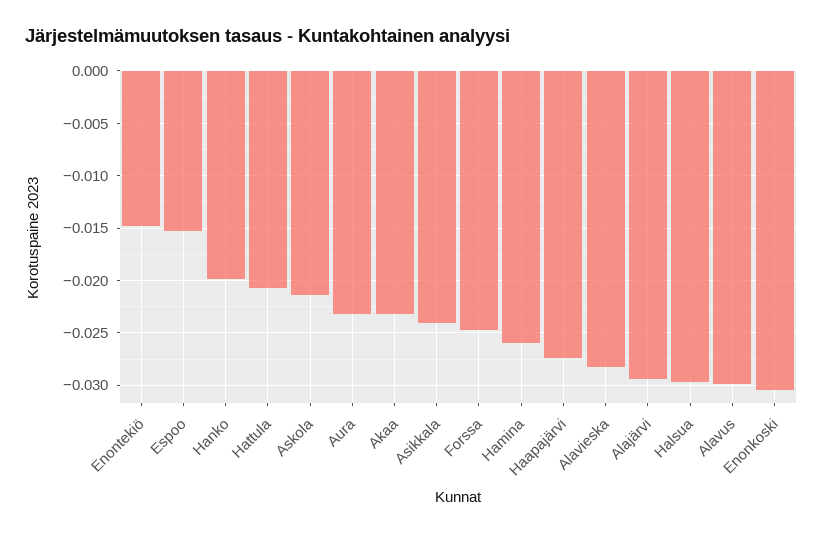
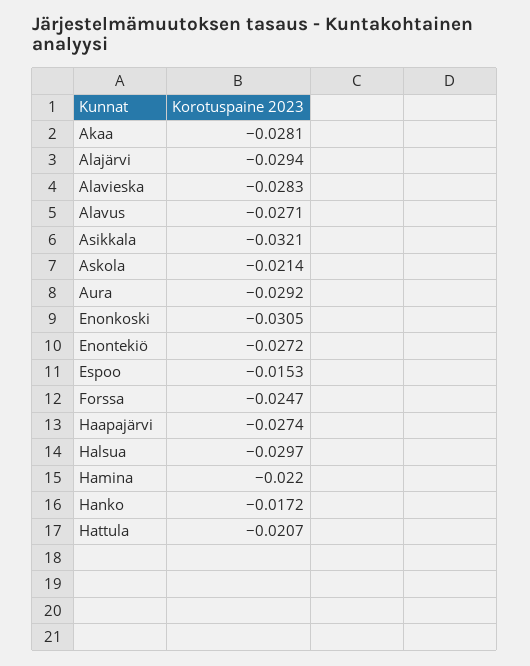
  {
-   "Enontekiö": -0.015,
+   "Enontekiö": -0.0272,
    "Espoo": -0.0153,
-   "Hanko": -0.02,
+   "Hanko": -0.0172,
    "Hattula": -0.0207,
    "Askola": -0.0214,
-   "Aura": -0.023,
+   "Aura": -0.0292,
-   "Akaa": -0.023,
+   "Akaa": -0.0281,
-   "Asikkala": -0.024,
+   "Asikkala": -0.0321,
    "Forssa": -0.0247,
-   "Hamina": -0.026,
+   "Hamina": -0.022,
    "Haapajärvi": -0.0274,
    "Alavieska": -0.0283,
    "Alajärvi": -0.0294,
    "Halsua": -0.0297,
-   "Alavus": -0.03,
+   "Alavus": -0.0271,
    "Enonkoski": -0.0305
  }

